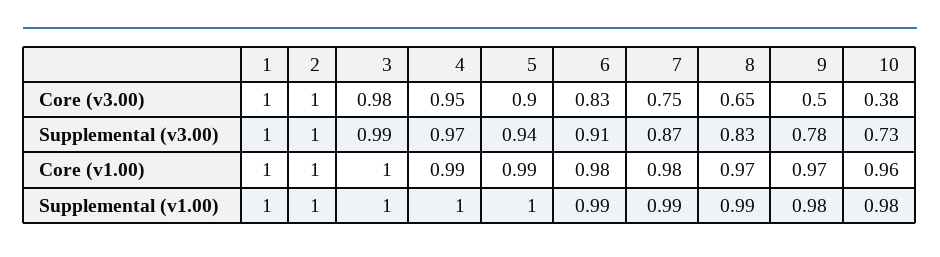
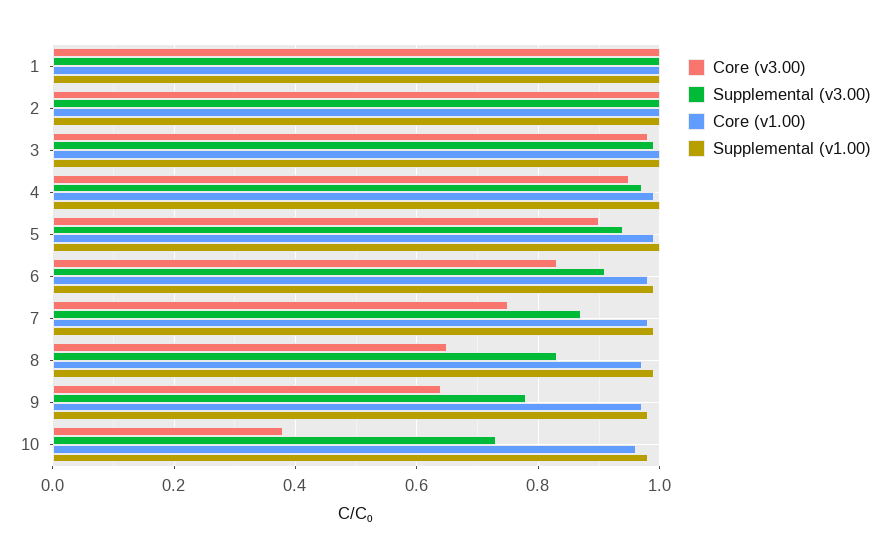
  {
    "Core (v3.00)": {
      "1": 1,
      "2": 1,
      "3": 0.98,
      "4": 0.95,
      "5": 0.9,
      "6": 0.83,
      "7": 0.75,
      "8": 0.65,
-     "9": 0.5,
+     "9": 0.65,
      "10": 0.38
    },
    "Supplemental (v3.00)": {
      "1": 1,
      "2": 1,
      "3": 0.99,
      "4": 0.97,
      "5": 0.94,
      "6": 0.91,
      "7": 0.87,
      "8": 0.83,
      "9": 0.78,
      "10": 0.73
    },
    "Core (v1.00)": {
      "1": 1,
      "2": 1,
      "3": 1,
      "4": 0.99,
      "5": 0.99,
      "6": 0.98,
      "7": 0.98,
      "8": 0.97,
      "9": 0.97,
      "10": 0.96
    },
    "Supplemental (v1.00)": {
      "1": 1,
      "2": 1,
      "3": 1,
      "4": 1,
      "5": 1,
      "6": 0.99,
      "7": 0.99,
      "8": 0.99,
      "9": 0.98,
      "10": 0.98
    }
  }

